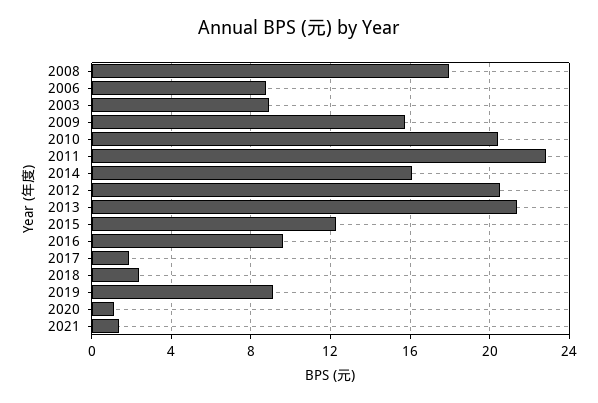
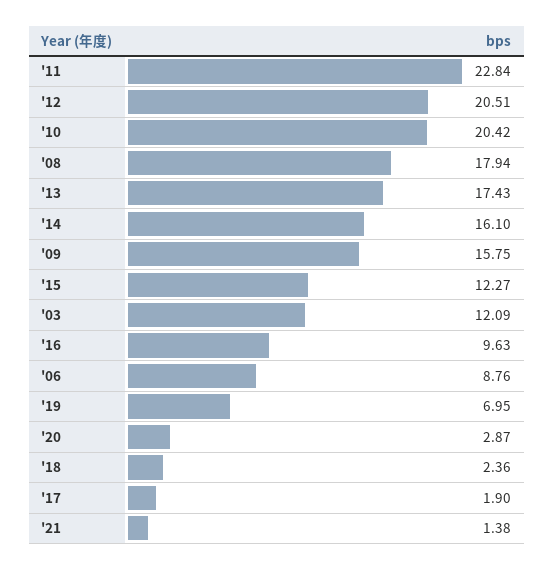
  {
    "2008": 17.94,
    "2006": 8.76,
-   "2003": 9,
+   "2003": 12.09,
    "2009": 15.75,
    "2010": 20.42,
    "2011": 22.84,
    "2014": 16.1,
    "2012": 20.51,
-   "2013": 21.5,
+   "2013": 17.43,
    "2015": 12.27,
    "2016": 9.63,
    "2017": 1.9,
    "2018": 2.36,
-   "2019": 9,
+   "2019": 6.95,
-   "2020": 1,
+   "2020": 2.87,
    "2021": 1.38
  }

